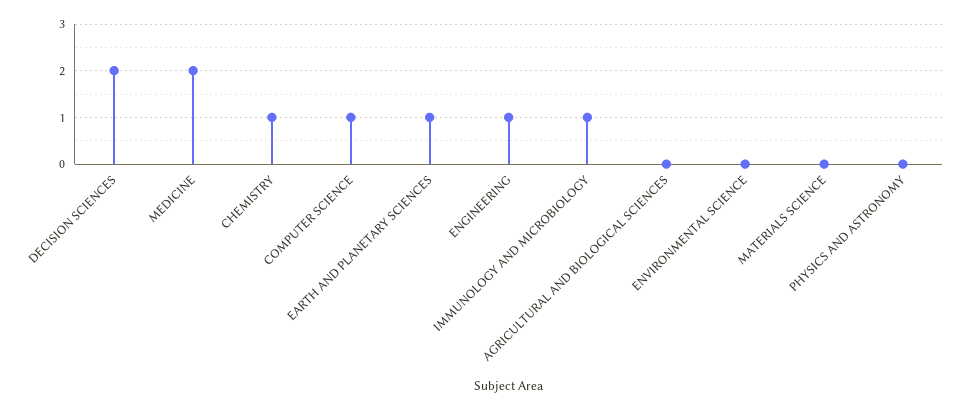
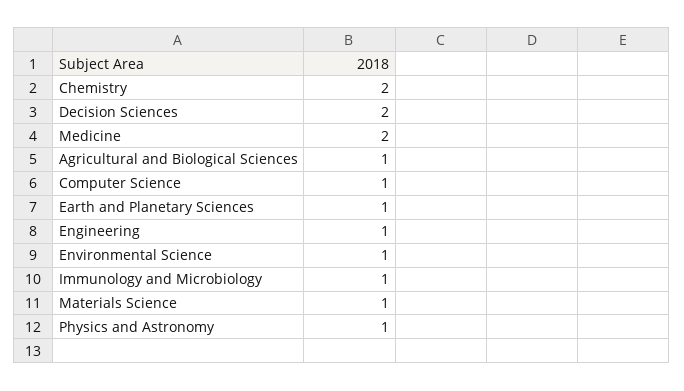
  {
    "DECISION SCIENCES": 2,
    "MEDICINE": 2,
-   "CHEMISTRY": 1,
+   "CHEMISTRY": 2,
    "COMPUTER SCIENCE": 1,
    "EARTH AND PLANETARY SCIENCES": 1,
    "ENGINEERING": 1,
    "IMMUNOLOGY AND MICROBIOLOGY": 1,
-   "AGRICULTURAL AND BIOLOGICAL SCIENCES": 0,
+   "AGRICULTURAL AND BIOLOGICAL SCIENCES": 1,
-   "ENVIRONMENTAL SCIENCE": 0,
+   "ENVIRONMENTAL SCIENCE": 1,
-   "MATERIALS SCIENCE": 0,
+   "MATERIALS SCIENCE": 1,
-   "PHYSICS AND ASTRONOMY": 0
+   "PHYSICS AND ASTRONOMY": 1
  }

